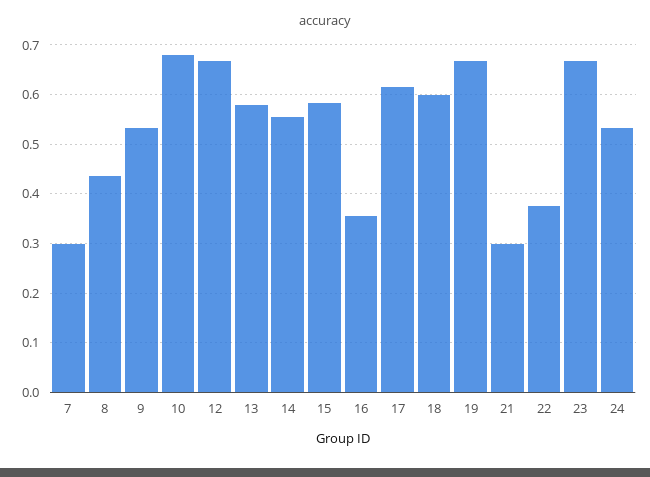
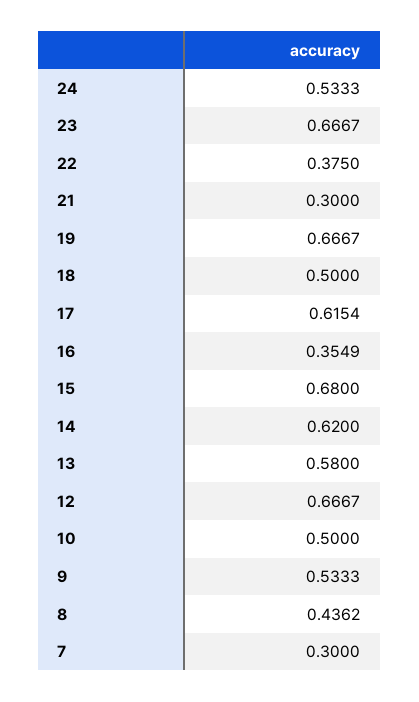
  {
    "7": 0.3,
    "8": 0.4362,
    "9": 0.5333,
-   "10": 0.68,
+   "10": 0.5,
    "12": 0.6667,
    "13": 0.58,
-   "14": 0.56,
+   "14": 0.62,
-   "15": 0.58,
+   "15": 0.68,
    "16": 0.3549,
    "17": 0.6154,
-   "18": 0.6,
+   "18": 0.5,
    "19": 0.6667,
    "21": 0.3,
    "22": 0.375,
    "23": 0.6667,
    "24": 0.5333
  }

